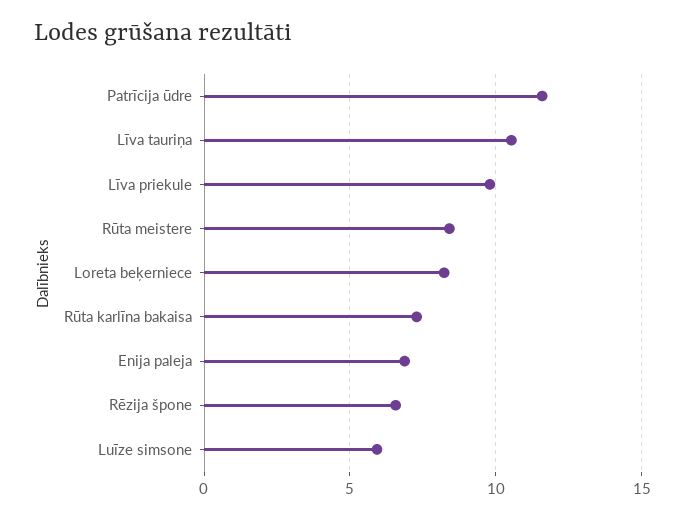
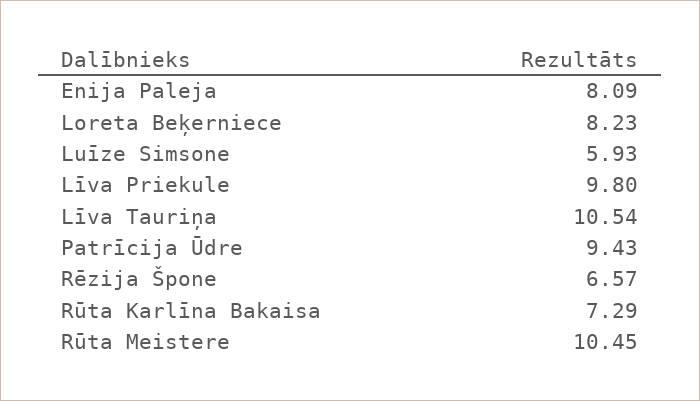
  {
-   "Patrīcija ūdre": 11.5,
+   "Patrīcija ūdre": 9.43,
    "Līva tauriņa": 10.54,
    "Līva priekule": 9.8,
-   "Rūta meistere": 8.5,
+   "Rūta meistere": 10.45,
    "Loreta beķerniece": 8.23,
    "Rūta karlīna bakaisa": 7.29,
-   "Enija paleja": 7,
+   "Enija paleja": 8.09,
    "Rēzija špone": 6.57,
    "Luīze simsone": 5.93
  }

